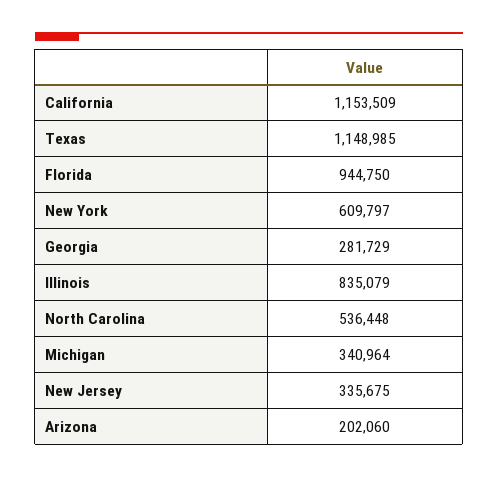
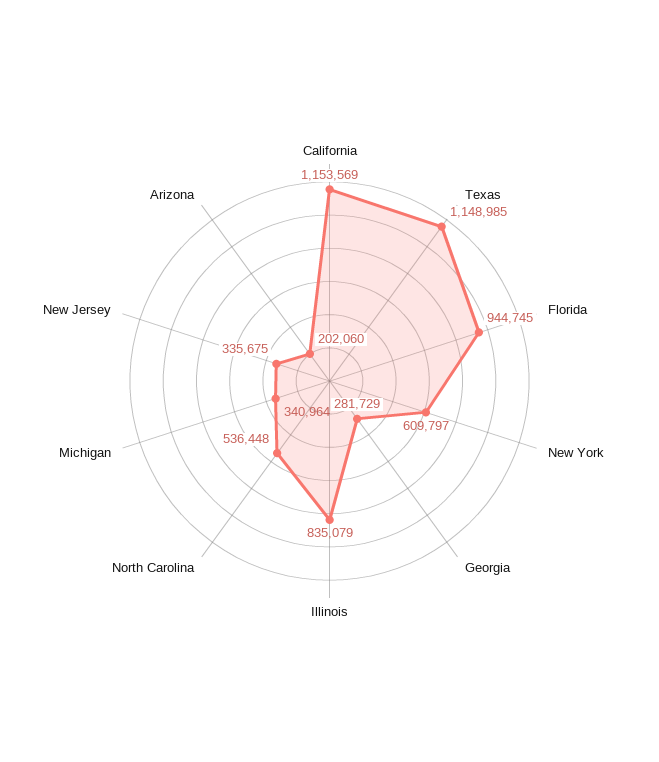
  {
-   "California": 1153509,
+   "California": 1153569,
    "Texas": 1148985,
-   "Florida": 944750,
+   "Florida": 944745,
    "New York": 609797,
    "Georgia": 281729,
    "Illinois": 835079,
    "North Carolina": 536448,
    "Michigan": 340964,
    "New Jersey": 335675,
    "Arizona": 202060
  }

